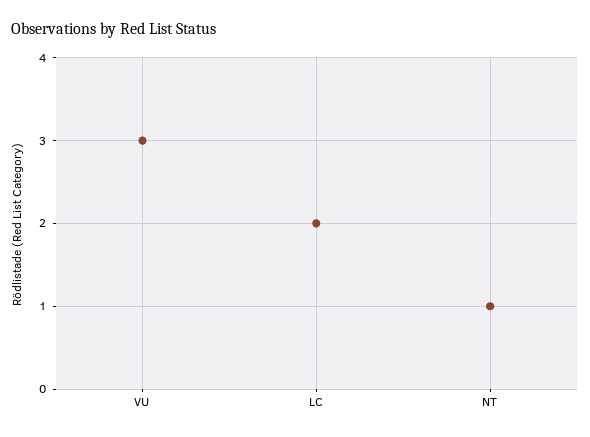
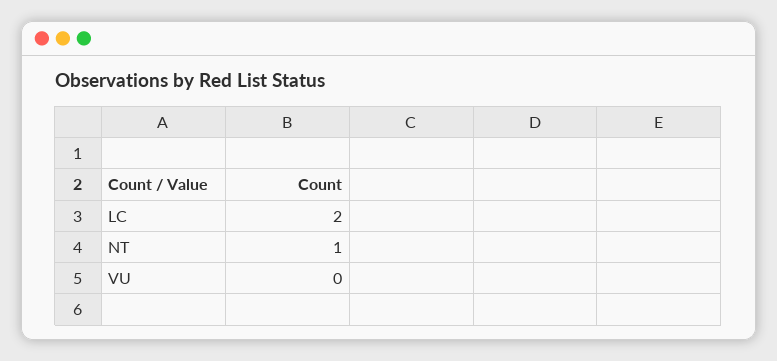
  {
-   "VU": 3,
+   "VU": 0,
    "LC": 2,
    "NT": 1
  }

